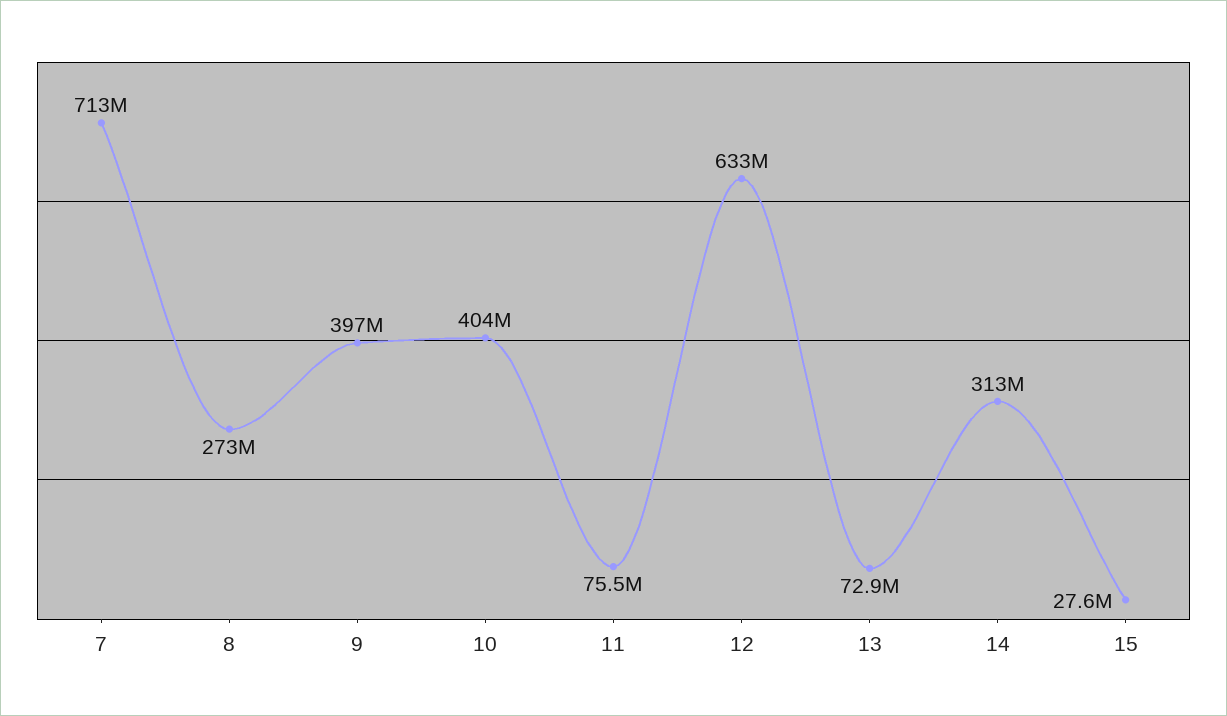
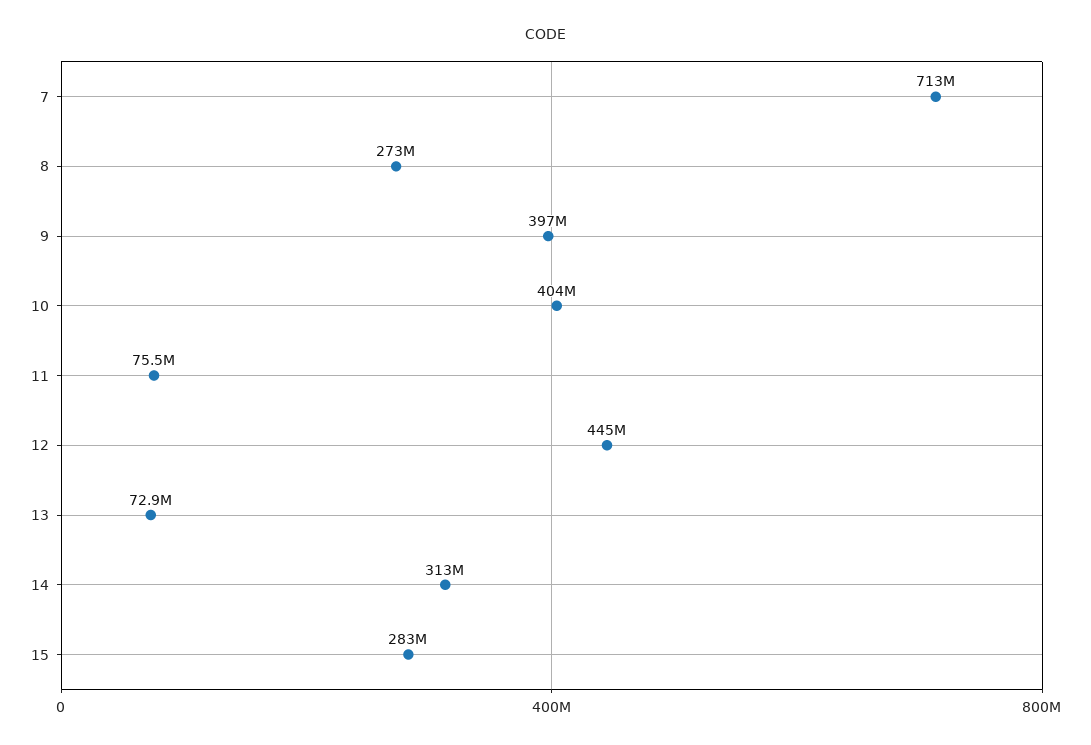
  {
    "7": 713000000,
    "8": 273000000,
    "9": 397000000,
    "10": 404000000,
    "11": 75500000,
-   "12": 633000000,
+   "12": 445000000,
    "13": 72900000,
    "14": 313000000,
-   "15": 27600000
+   "15": 283000000
  }

